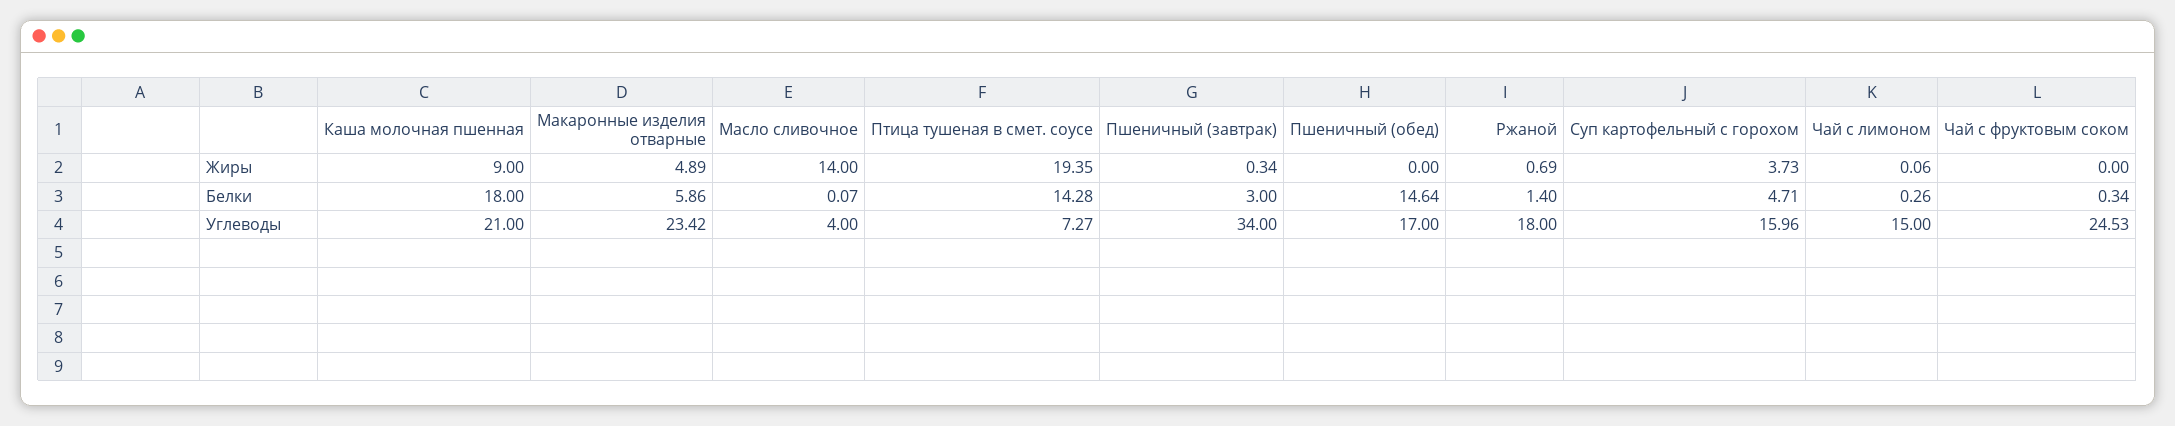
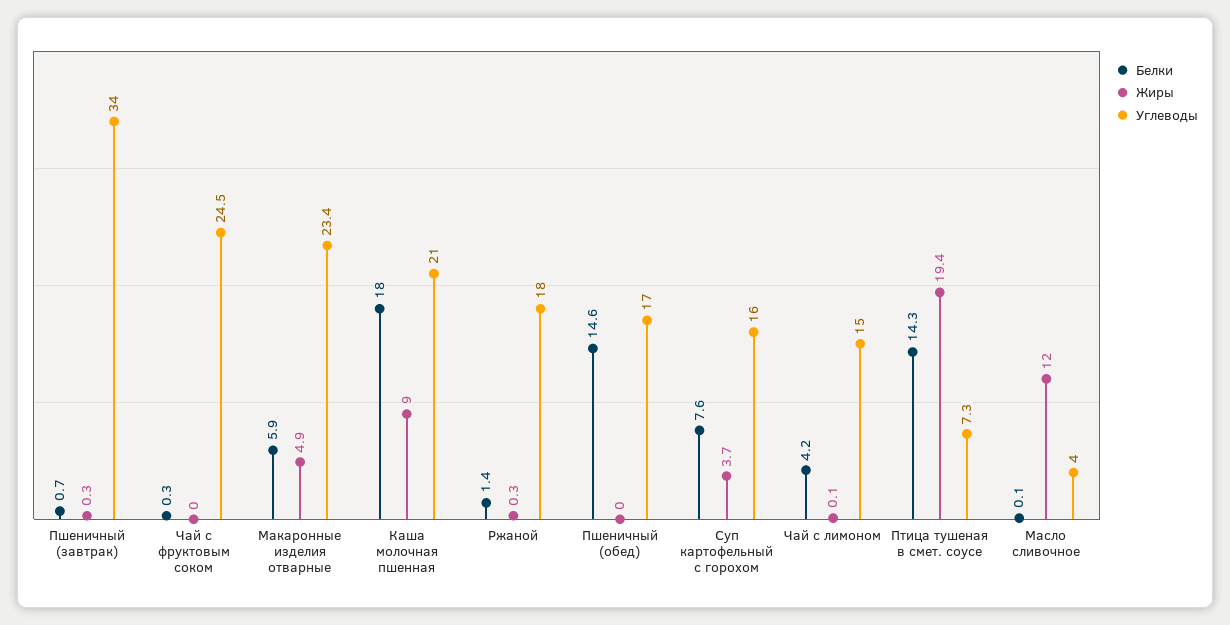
  {
    "Жиры": {
      "Каша молочная пшенная": 9,
      "Макаронные изделия отварные": 4.89,
-     "Масло сливочное": 14,
+     "Масло сливочное": 12,
      "Птица тушеная в смет. соусе": 19.35,
      "Пшеничный (завтрак)": 0.34,
      "Пшеничный (обед)": 0,
-     "Ржаной": 0.69,
+     "Ржаной": 0.3,
      "Суп картофельный с горохом": 3.73,
      "Чай с лимоном": 0.06,
      "Чай с фруктовым соком": 0
    },
    "Белки": {
      "Каша молочная пшенная": 18,
      "Макаронные изделия отварные": 5.86,
      "Масло сливочное": 0.07,
      "Птица тушеная в смет. соусе": 14.28,
-     "Пшеничный (завтрак)": 3,
+     "Пшеничный (завтрак)": 0.7,
      "Пшеничный (обед)": 14.64,
      "Ржаной": 1.4,
-     "Суп картофельный с горохом": 4.71,
+     "Суп картофельный с горохом": 7.6,
-     "Чай с лимоном": 0.26,
+     "Чай с лимоном": 4.2,
      "Чай с фруктовым соком": 0.34
    },
    "Углеводы": {
      "Каша молочная пшенная": 21,
      "Макаронные изделия отварные": 23.42,
      "Масло сливочное": 4,
      "Птица тушеная в смет. соусе": 7.27,
      "Пшеничный (завтрак)": 34,
      "Пшеничный (обед)": 17,
      "Ржаной": 18,
      "Суп картофельный с горохом": 15.96,
      "Чай с лимоном": 15,
      "Чай с фруктовым соком": 24.53
    }
  }

